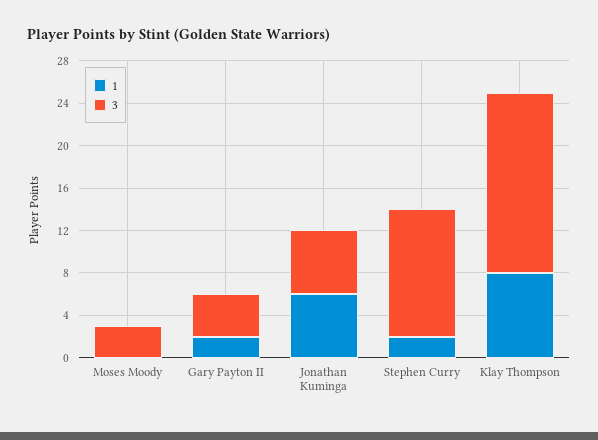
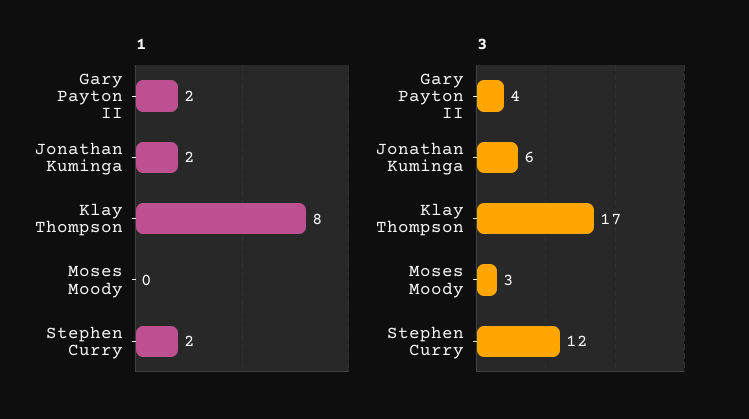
  {
    "1": {
      "Moses Moody": 0,
      "Gary Payton II": 2,
-     "Jonathan Kuminga": 6,
+     "Jonathan Kuminga": 2,
      "Stephen Curry": 2,
      "Klay Thompson": 8
    },
    "3": {
      "Moses Moody": 3,
      "Gary Payton II": 4,
      "Jonathan Kuminga": 6,
      "Stephen Curry": 12,
      "Klay Thompson": 17
    }
  }

